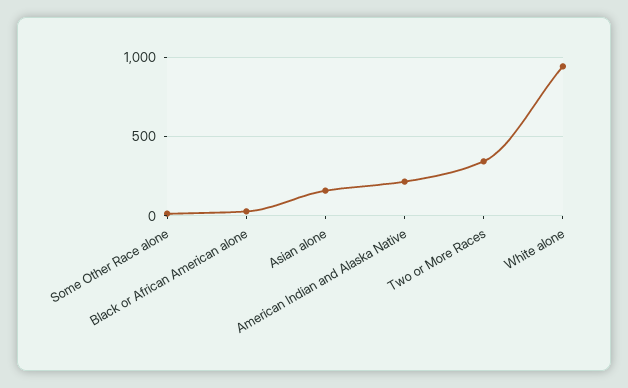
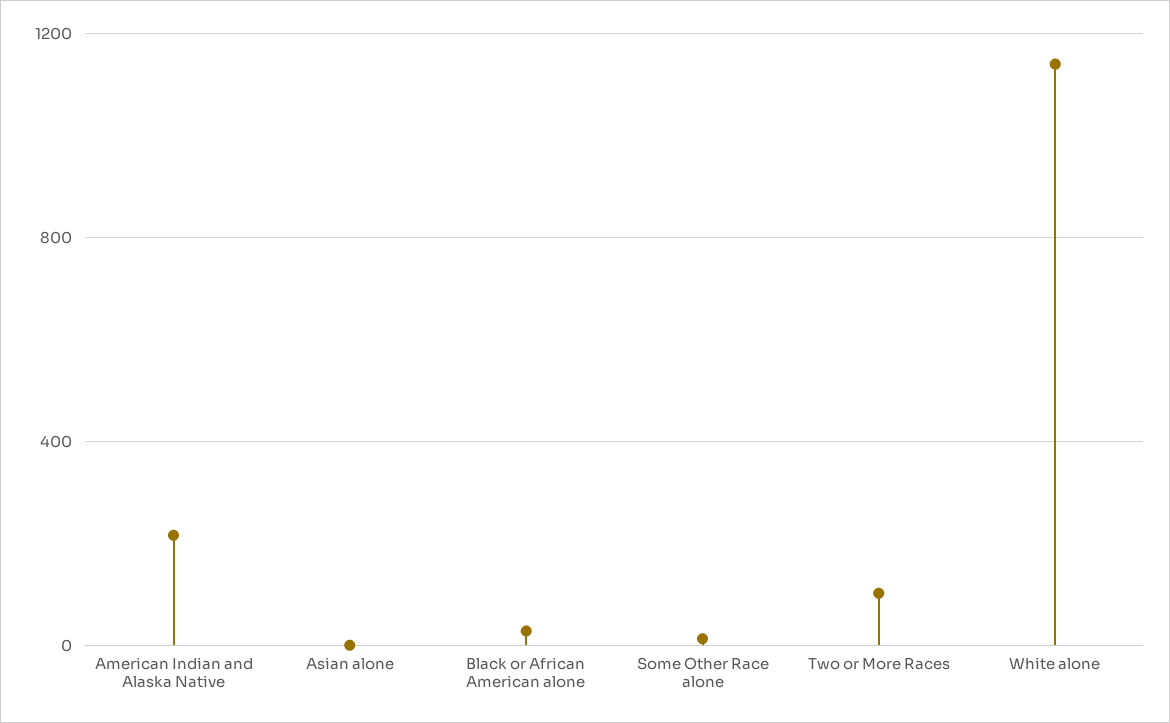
  {
    "Some Other Race alone": 0,
    "Black or African American alone": 50,
-   "Asian alone": 150,
+   "Asian alone": 0,
    "American Indian and Alaska Native": 200,
-   "Two or More Races": 350,
+   "Two or More Races": 100,
-   "White alone": 950
+   "White alone": 1150
  }

